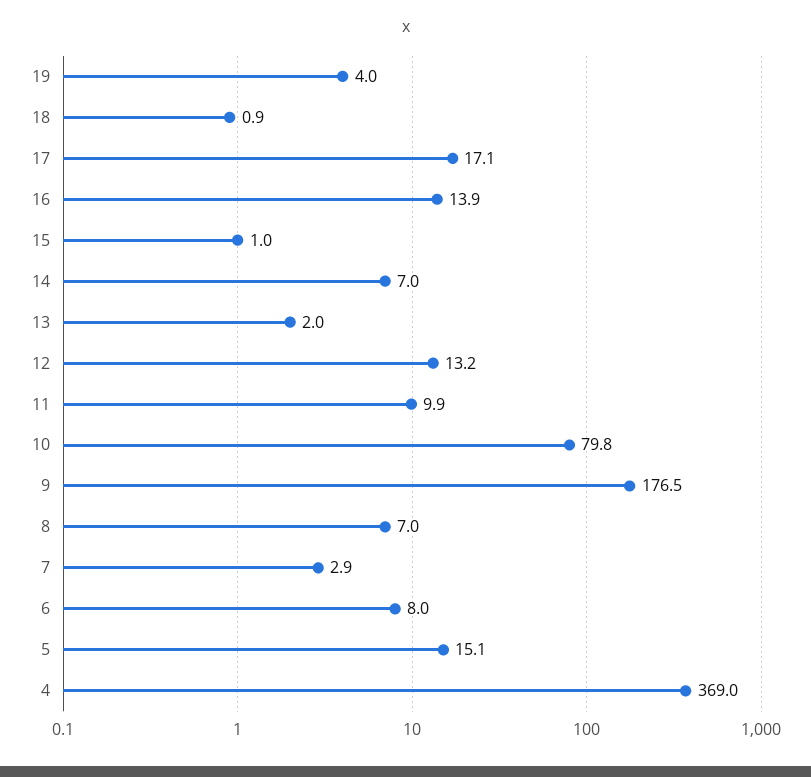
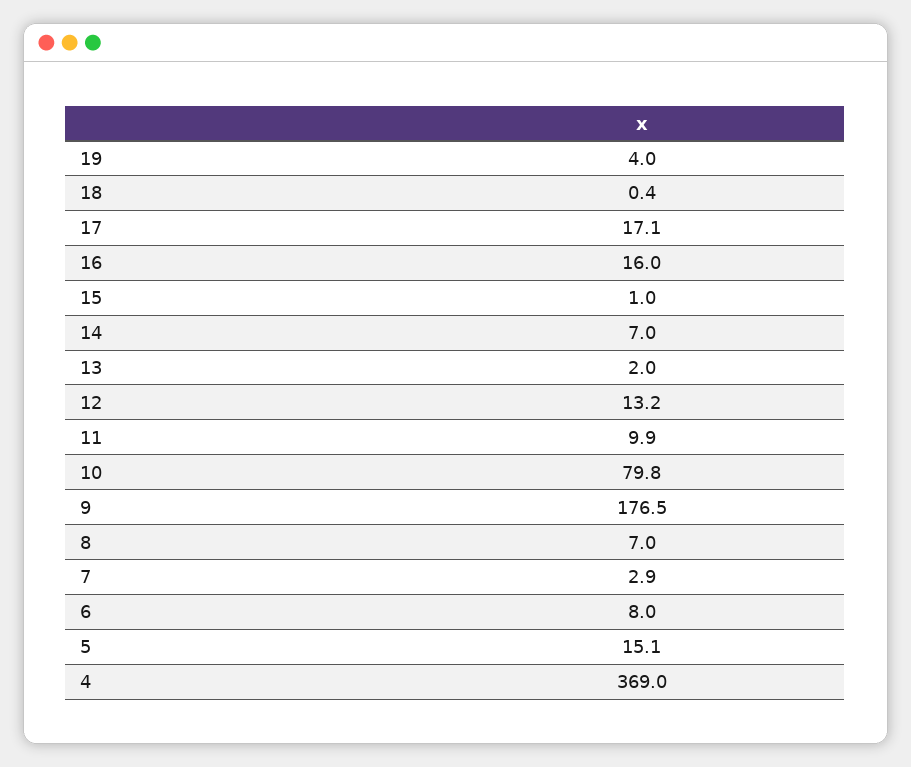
  {
    "19": 4,
-   "18": 0.9,
+   "18": 0.4,
    "17": 17.1,
-   "16": 13.9,
+   "16": 16,
    "15": 1,
    "14": 7,
    "13": 2,
    "12": 13.2,
    "11": 9.9,
    "10": 79.8,
    "9": 176.5,
    "8": 7,
    "7": 2.9,
    "6": 8,
    "5": 15.1,
    "4": 369
  }

